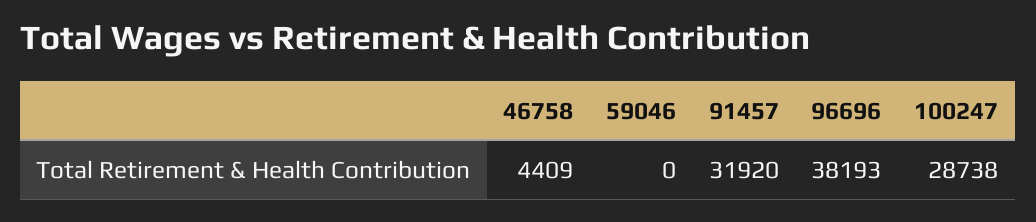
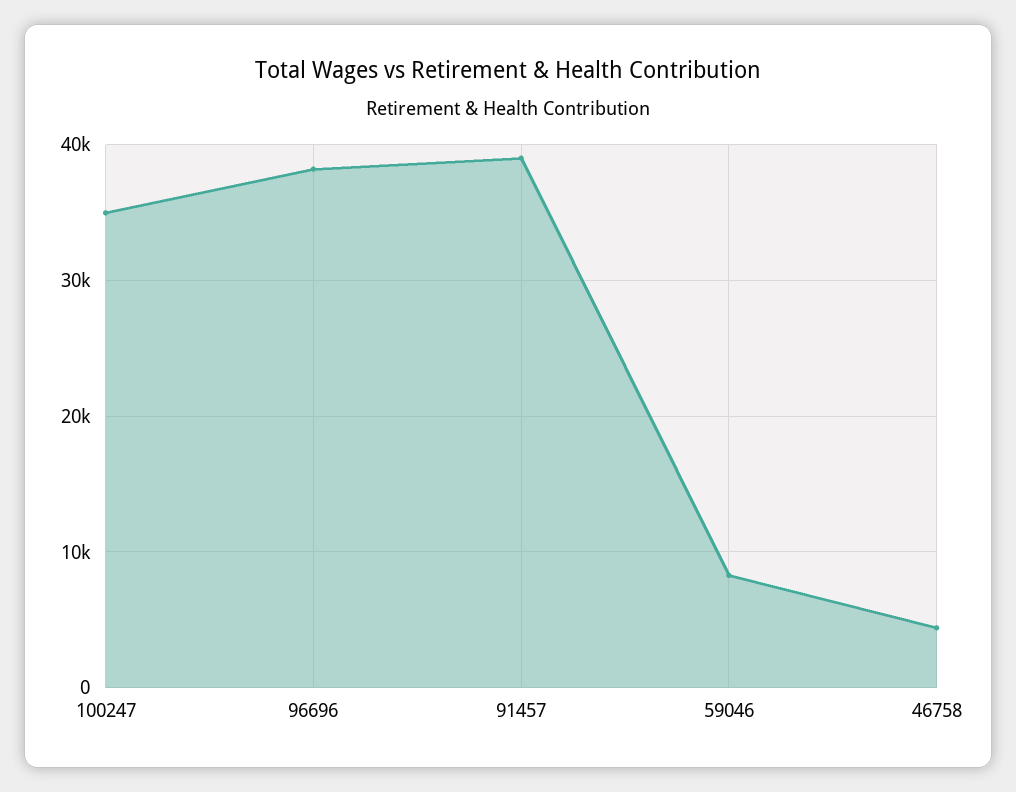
  {
    "46758": 4409,
-   "59046": 0,
+   "59046": 8000,
-   "91457": 31920,
+   "91457": 39000,
    "96696": 38193,
-   "100247": 28738
+   "100247": 35000
  }

